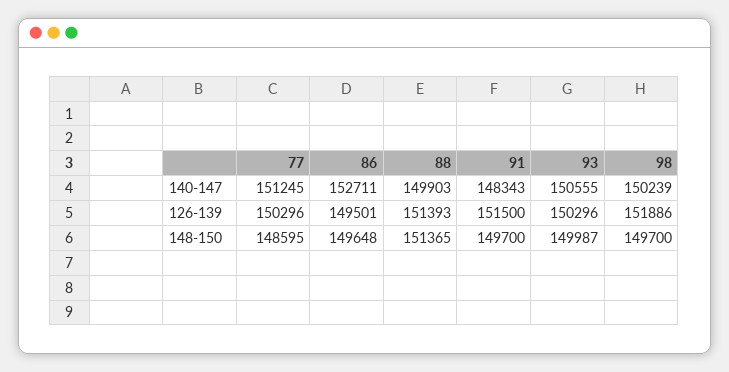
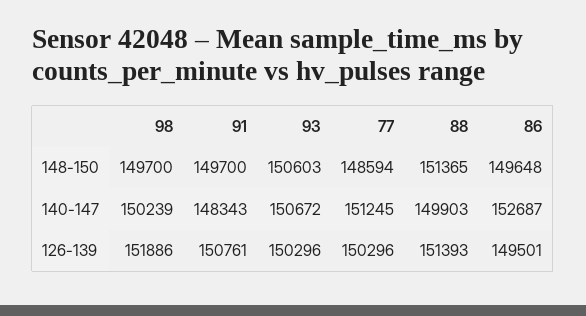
  {
    "77": {
      "140-147": 151245,
      "126-139": 150296,
-     "148-150": 148595
+     "148-150": 148594
    },
    "86": {
-     "140-147": 152711,
+     "140-147": 152687,
      "126-139": 149501,
      "148-150": 149648
    },
    "88": {
      "140-147": 149903,
      "126-139": 151393,
      "148-150": 151365
    },
    "91": {
      "140-147": 148343,
-     "126-139": 151500,
+     "126-139": 150761,
      "148-150": 149700
    },
    "93": {
-     "140-147": 150555,
+     "140-147": 150672,
      "126-139": 150296,
-     "148-150": 149987
+     "148-150": 150603
    },
    "98": {
      "140-147": 150239,
      "126-139": 151886,
      "148-150": 149700
    }
  }

